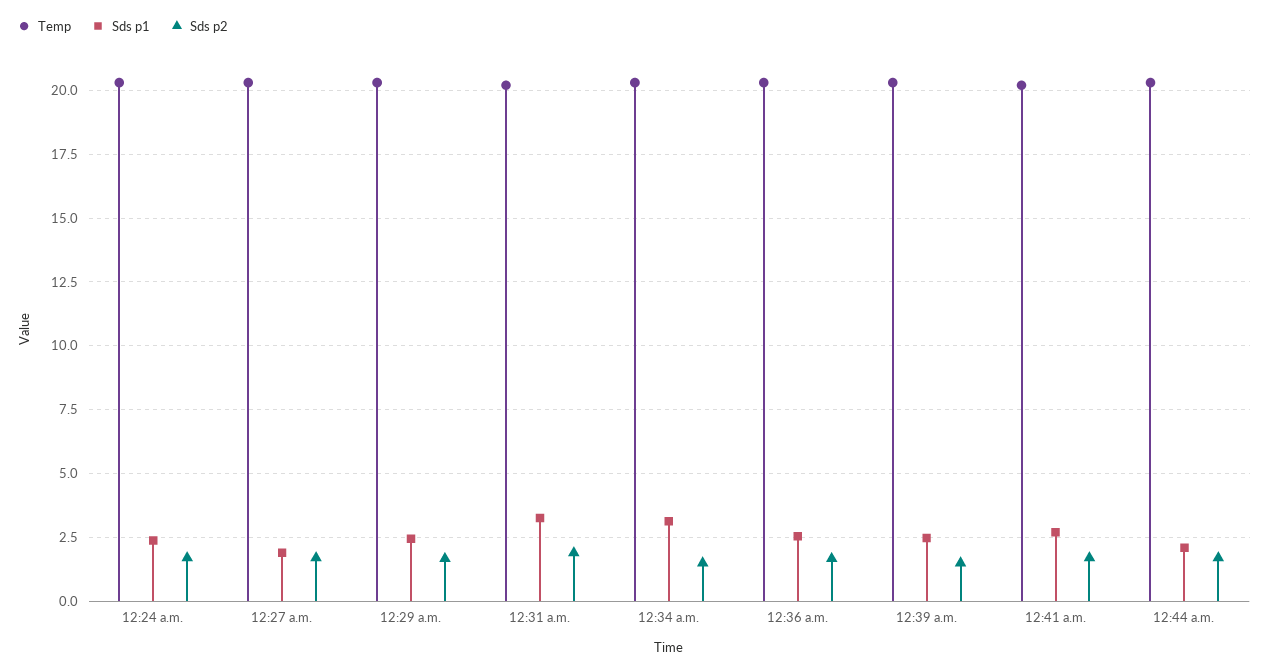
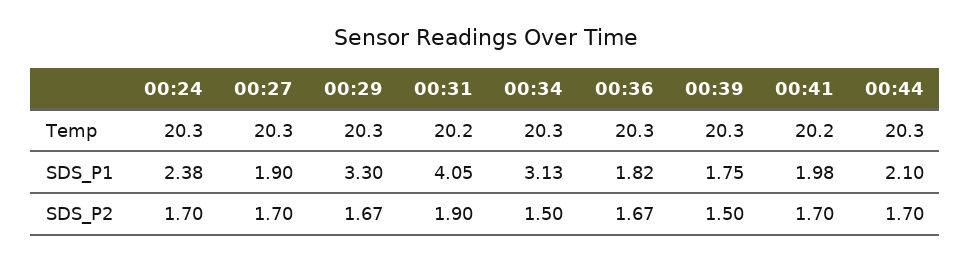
  {
    "Temp": {
      "12:24 a.m.": 20.3,
      "12:27 a.m.": 20.3,
      "12:29 a.m.": 20.3,
      "12:31 a.m.": 20.2,
      "12:34 a.m.": 20.3,
      "12:36 a.m.": 20.3,
      "12:39 a.m.": 20.3,
      "12:41 a.m.": 20.2,
      "12:44 a.m.": 20.3
    },
    "Sds p1": {
      "12:24 a.m.": 2.38,
      "12:27 a.m.": 1.9,
-     "12:29 a.m.": 2.5,
+     "12:29 a.m.": 3.3,
-     "12:31 a.m.": 3.25,
+     "12:31 a.m.": 4.05,
      "12:34 a.m.": 3.13,
-     "12:36 a.m.": 2.5,
+     "12:36 a.m.": 1.82,
-     "12:39 a.m.": 2.5,
+     "12:39 a.m.": 1.75,
-     "12:41 a.m.": 2.75,
+     "12:41 a.m.": 1.98,
      "12:44 a.m.": 2.1
    },
    "Sds p2": {
      "12:24 a.m.": 1.7,
      "12:27 a.m.": 1.7,
      "12:29 a.m.": 1.67,
      "12:31 a.m.": 1.9,
      "12:34 a.m.": 1.5,
      "12:36 a.m.": 1.67,
      "12:39 a.m.": 1.5,
      "12:41 a.m.": 1.7,
      "12:44 a.m.": 1.7
    }
  }

